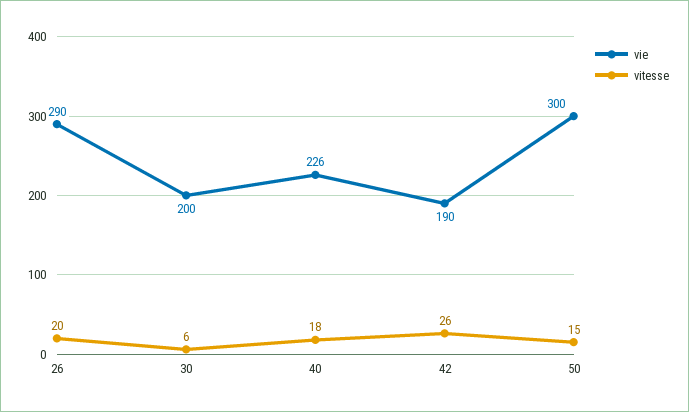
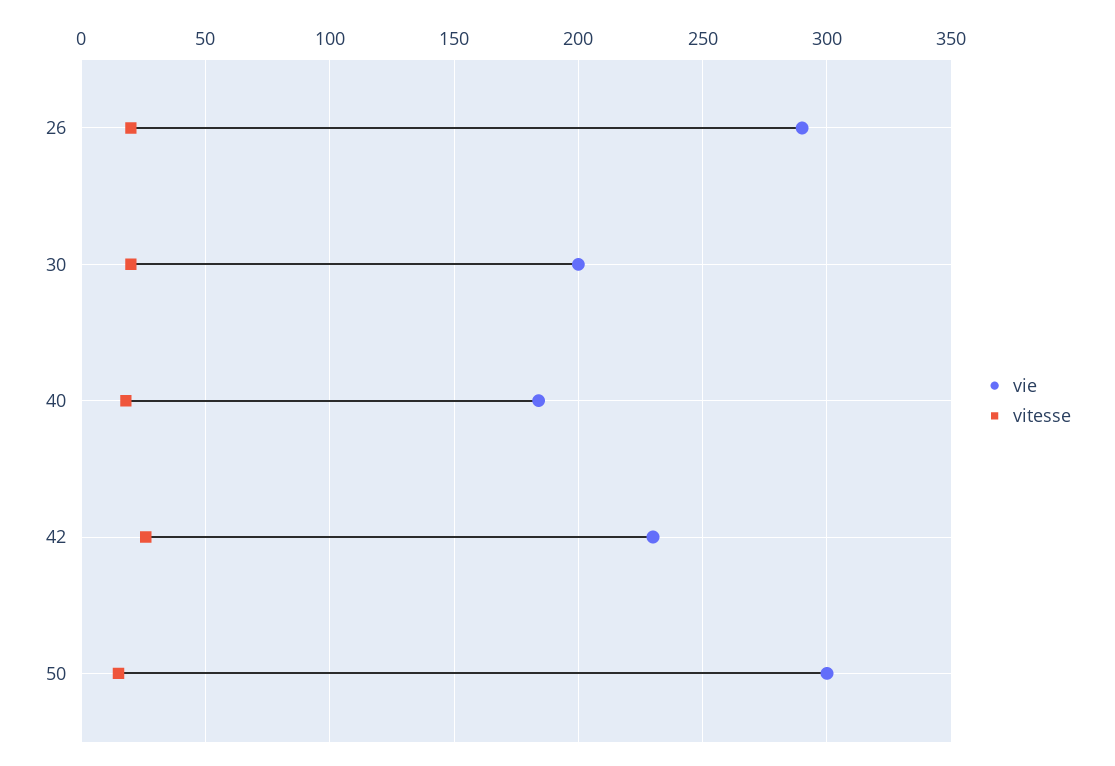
  {
    "vie": {
      "26": 290,
      "30": 200,
-     "40": 226,
+     "40": 185,
-     "42": 190,
+     "42": 230,
      "50": 300
    },
    "vitesse": {
      "26": 20,
-     "30": 6,
+     "30": 20,
      "40": 18,
      "42": 26,
      "50": 15
    }
  }

